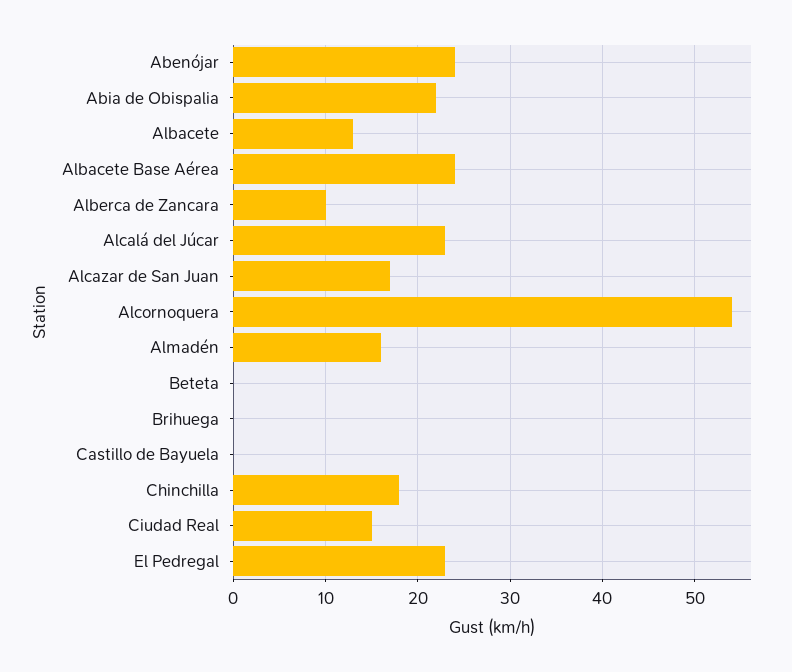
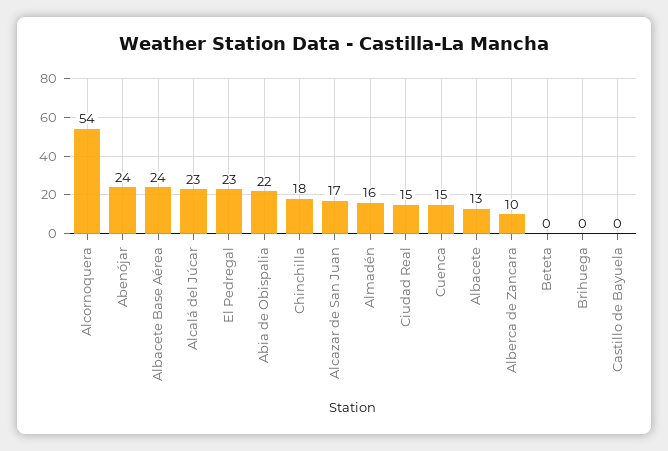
  {
    "Abenójar": 24,
    "Abia de Obispalia": 22,
    "Albacete": 13,
    "Albacete Base Aérea": 24,
    "Alberca de Zancara": 10,
    "Alcalá del Júcar": 23,
    "Alcazar de San Juan": 17,
    "Alcornoquera": 54,
    "Almadén": 16,
    "Beteta": 0,
    "Brihuega": 0,
    "Castillo de Bayuela": 0,
    "Chinchilla": 18,
    "Ciudad Real": 15,
-   "El Pedregal": 23
+   "El Pedregal": 23,
+   "Cuenca": 15
  }

